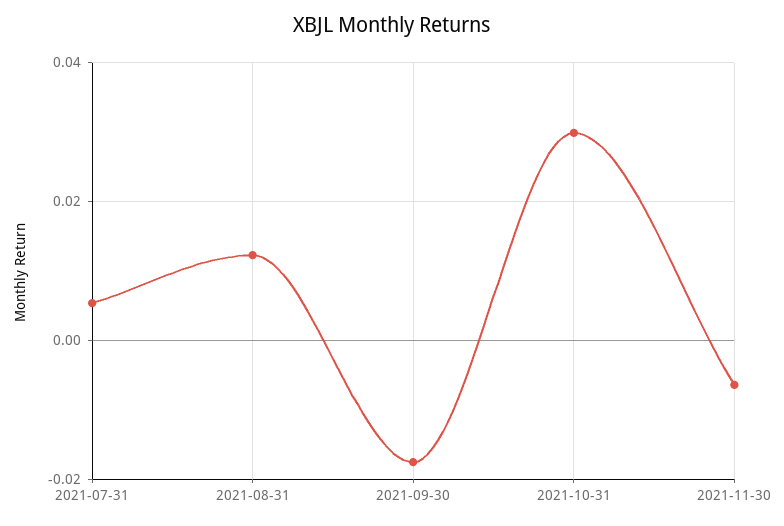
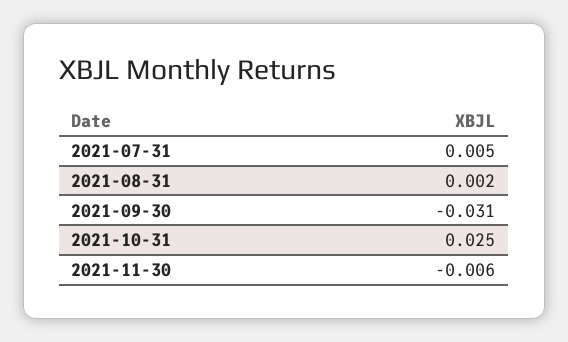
  {
    "2021-07-31": 0.005,
-   "2021-08-31": 0.012,
+   "2021-08-31": 0.002,
-   "2021-09-30": -0.018,
+   "2021-09-30": -0.031,
-   "2021-10-31": 0.03,
+   "2021-10-31": 0.025,
    "2021-11-30": -0.006
  }

